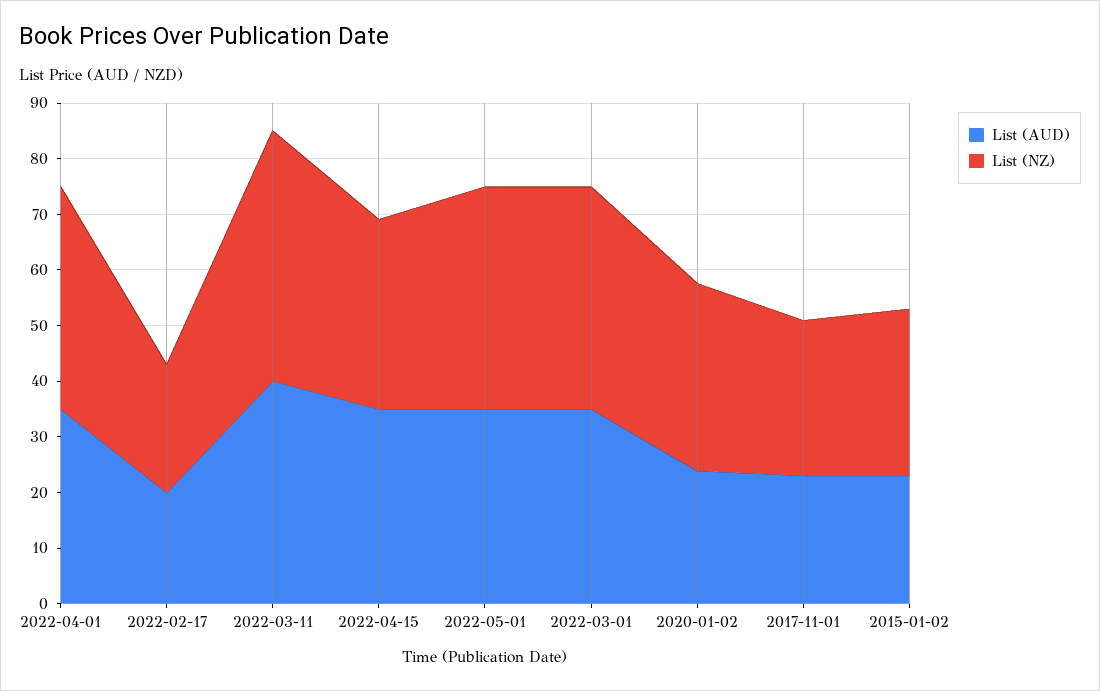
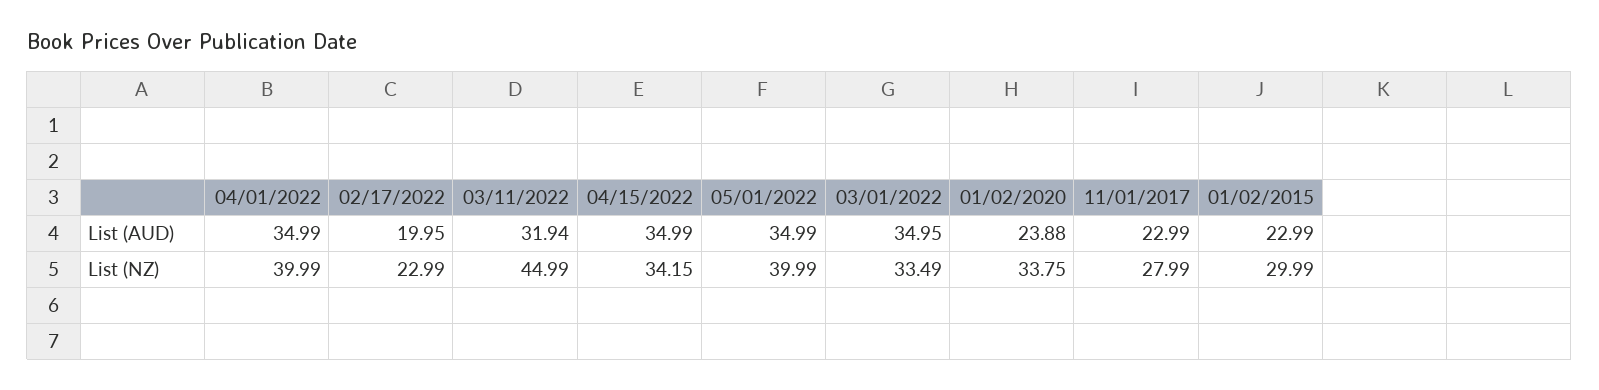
  {
    "List (AUD)": {
      "2022-04-01": 34.99,
      "2022-02-17": 19.95,
-     "2022-03-11": 40,
+     "2022-03-11": 31.94,
      "2022-04-15": 34.99,
      "2022-05-01": 34.99,
      "2022-03-01": 34.95,
      "2020-01-02": 23.88,
      "2017-11-01": 22.99,
      "2015-01-02": 22.99
    },
    "List (NZ)": {
      "2022-04-01": 39.99,
      "2022-02-17": 22.99,
      "2022-03-11": 44.99,
      "2022-04-15": 34.15,
      "2022-05-01": 39.99,
-     "2022-03-01": 40,
+     "2022-03-01": 33.49,
      "2020-01-02": 33.75,
      "2017-11-01": 27.99,
      "2015-01-02": 29.99
    }
  }

